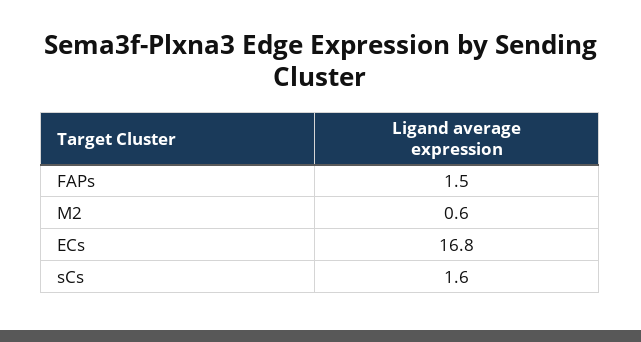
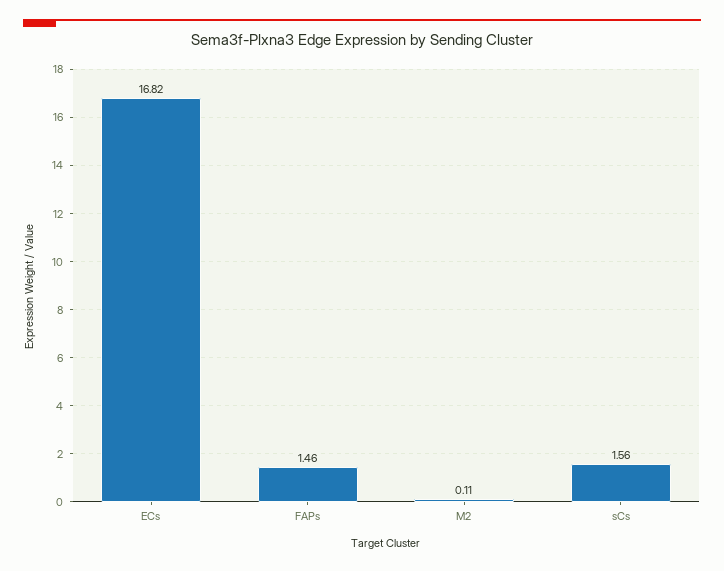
  {
    "FAPs": 1.46,
-   "M2": 0.6,
+   "M2": 0.11,
    "ECs": 16.82,
    "sCs": 1.56
  }

